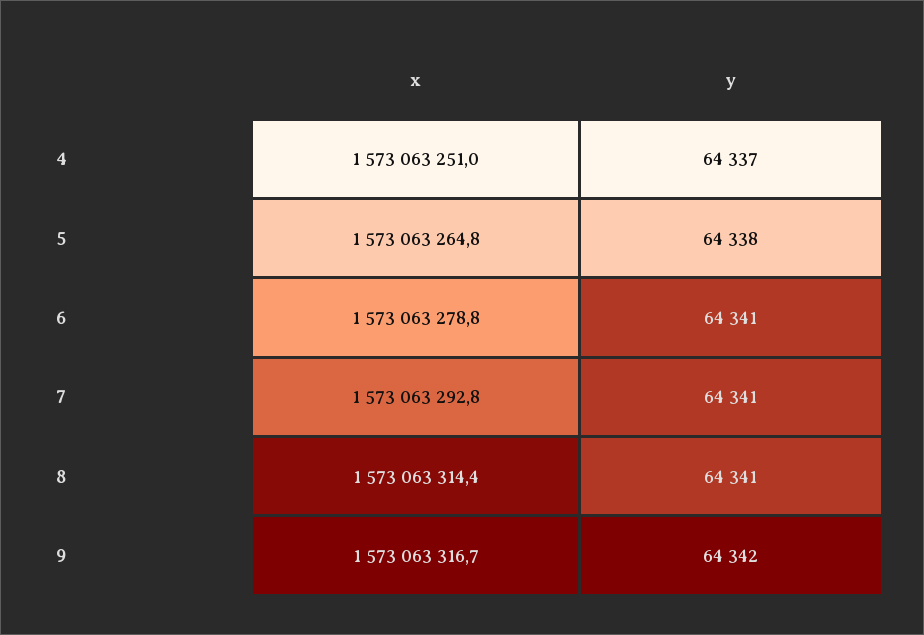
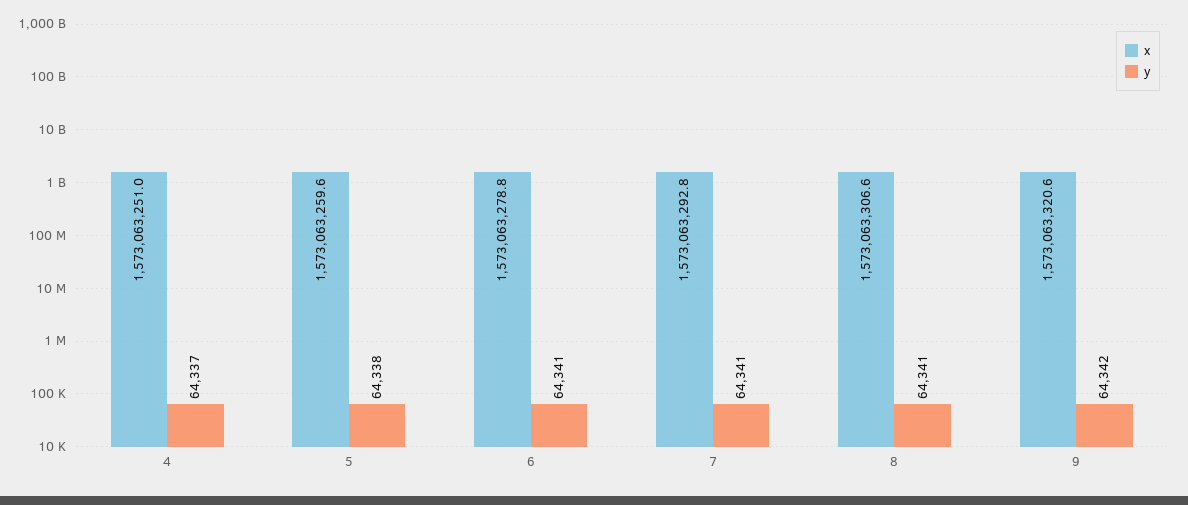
  {
    "x": {
      "4": 1573063251,
-     "5": 1573063264.8,
+     "5": 1573063259.6,
      "6": 1573063278.8,
      "7": 1573063292.8,
-     "8": 1573063314.4,
+     "8": 1573063306.6,
-     "9": 1573063316.7
+     "9": 1573063320.6
    },
    "y": {
      "4": 64337,
      "5": 64338,
      "6": 64341,
      "7": 64341,
      "8": 64341,
      "9": 64342
    }
  }

